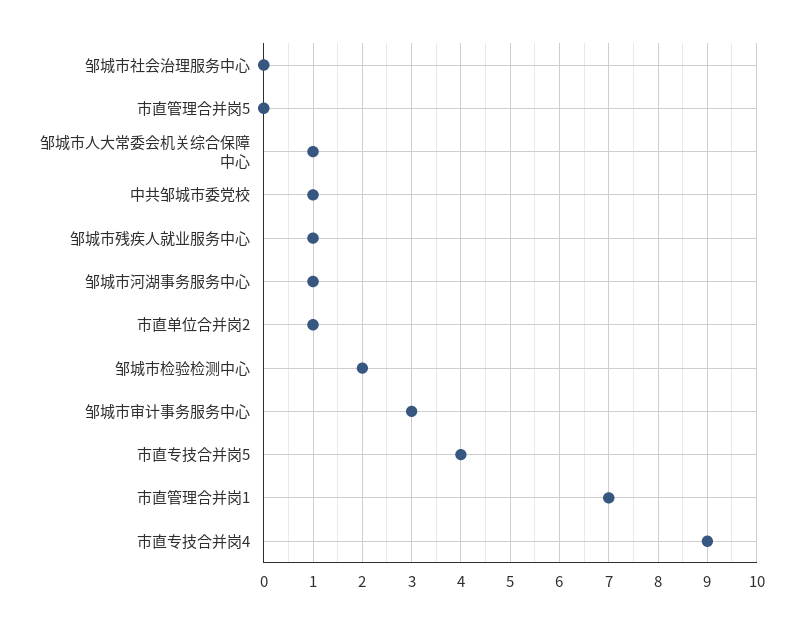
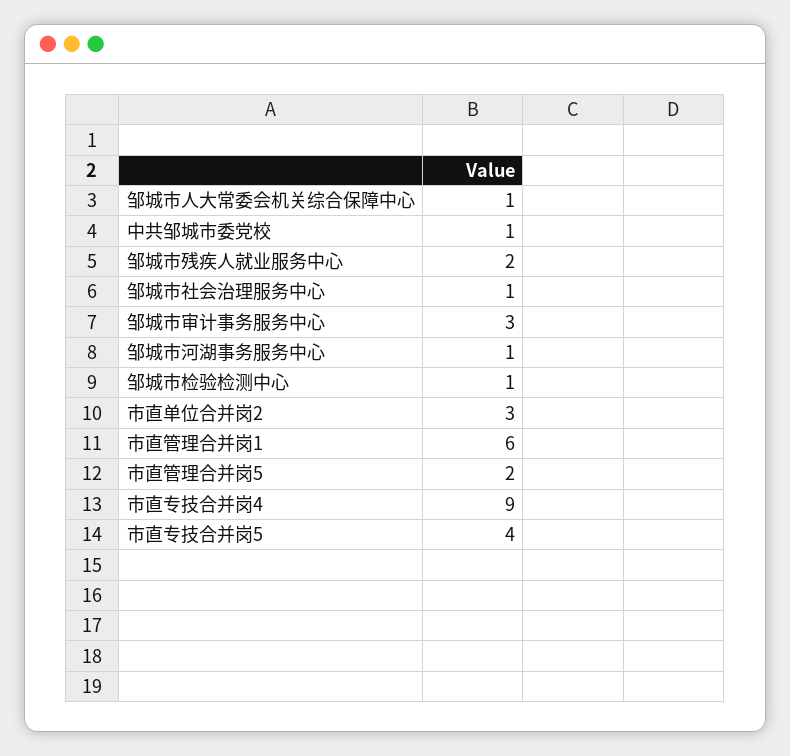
  {
-   "邹城市社会治理服务中心": 0,
+   "邹城市社会治理服务中心": 1,
-   "市直管理合并岗5": 0,
+   "市直管理合并岗5": 2,
    "邹城市人大常委会机关综合保障中心": 1,
    "中共邹城市委党校": 1,
-   "邹城市残疾人就业服务中心": 1,
+   "邹城市残疾人就业服务中心": 2,
    "邹城市河湖事务服务中心": 1,
-   "市直单位合并岗2": 1,
+   "市直单位合并岗2": 3,
-   "邹城市检验检测中心": 2,
+   "邹城市检验检测中心": 1,
    "邹城市审计事务服务中心": 3,
    "市直专技合并岗5": 4,
-   "市直管理合并岗1": 7,
+   "市直管理合并岗1": 6,
    "市直专技合并岗4": 9
  }

